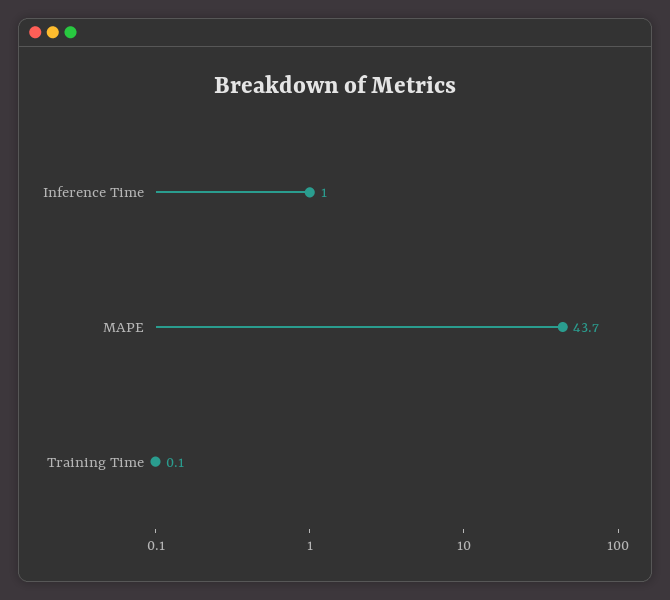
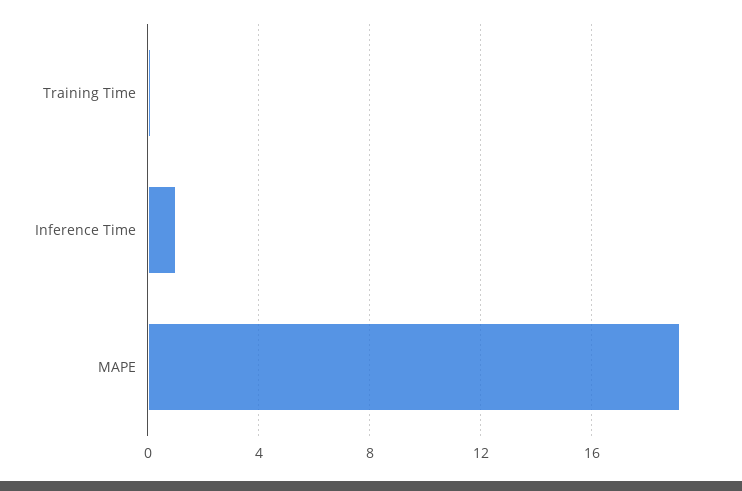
  {
    "Inference Time": 1,
-   "MAPE": 43.7,
+   "MAPE": 19,
    "Training Time": 0.1
  }

